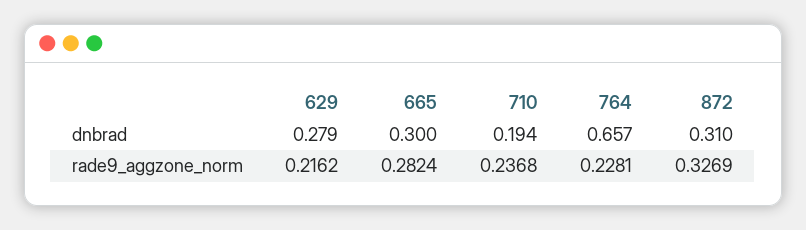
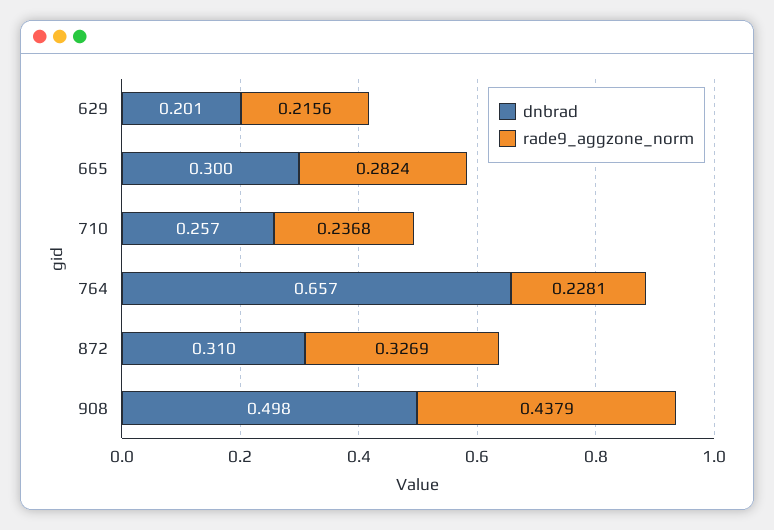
  {
    "dnbrad": {
-     "629": 0.279,
+     "629": 0.201,
      "665": 0.3,
-     "710": 0.194,
+     "710": 0.257,
      "764": 0.657,
-     "872": 0.31
+     "872": 0.31,
+     "908": 0.498
    },
    "rade9_aggzone_norm": {
-     "629": 0.2162,
+     "629": 0.2156,
      "665": 0.2824,
      "710": 0.2368,
      "764": 0.2281,
-     "872": 0.3269
+     "872": 0.3269,
+     "908": 0.4379
    }
  }

